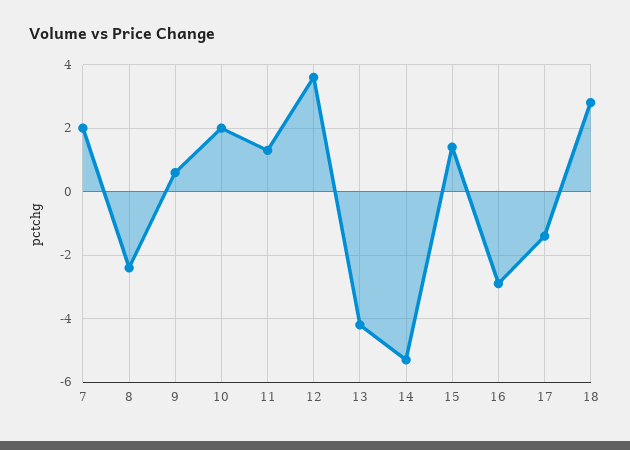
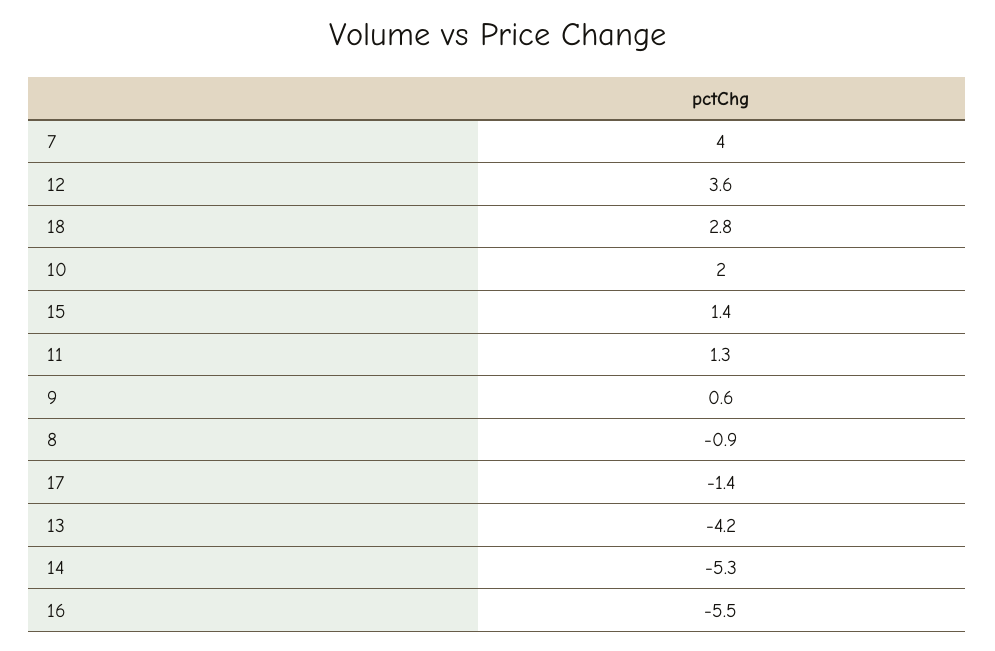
  {
-   "7": 2,
+   "7": 4,
-   "8": -2.5,
+   "8": -0.9,
    "9": 0.6,
    "10": 2,
    "11": 1.3,
    "12": 3.6,
    "13": -4.2,
    "14": -5.3,
    "15": 1.4,
-   "16": -3,
+   "16": -5.5,
    "17": -1.4,
    "18": 2.8
  }

